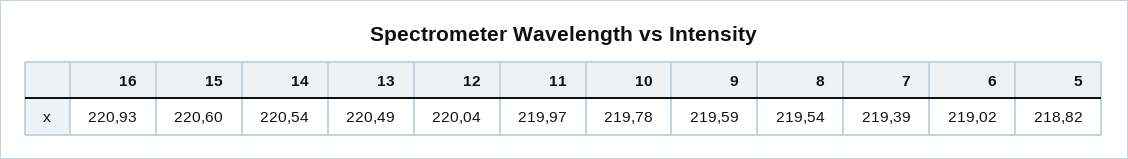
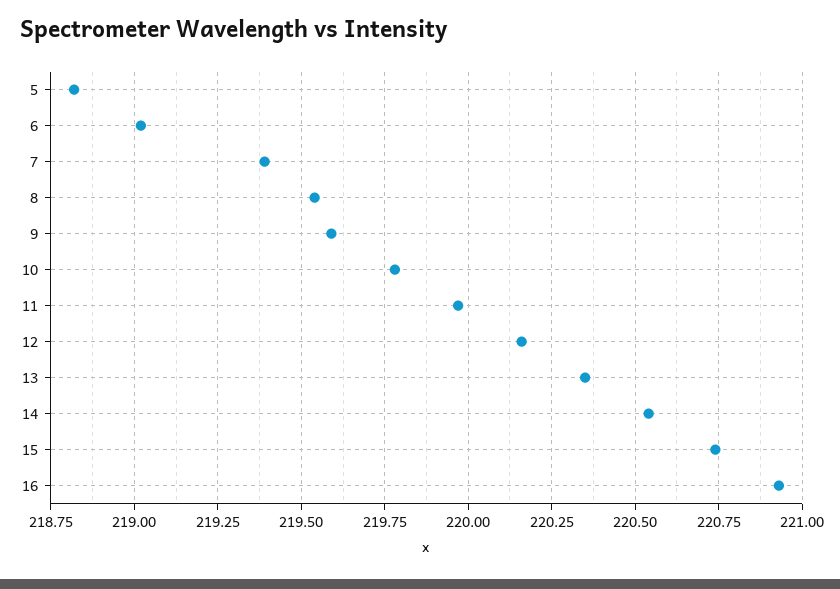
  {
    "16": 220.93,
-   "15": 220.6,
+   "15": 220.75,
    "14": 220.54,
-   "13": 220.49,
+   "13": 220.35,
-   "12": 220.04,
+   "12": 220.15,
    "11": 219.97,
    "10": 219.78,
    "9": 219.59,
    "8": 219.54,
    "7": 219.39,
    "6": 219.02,
    "5": 218.82
  }

